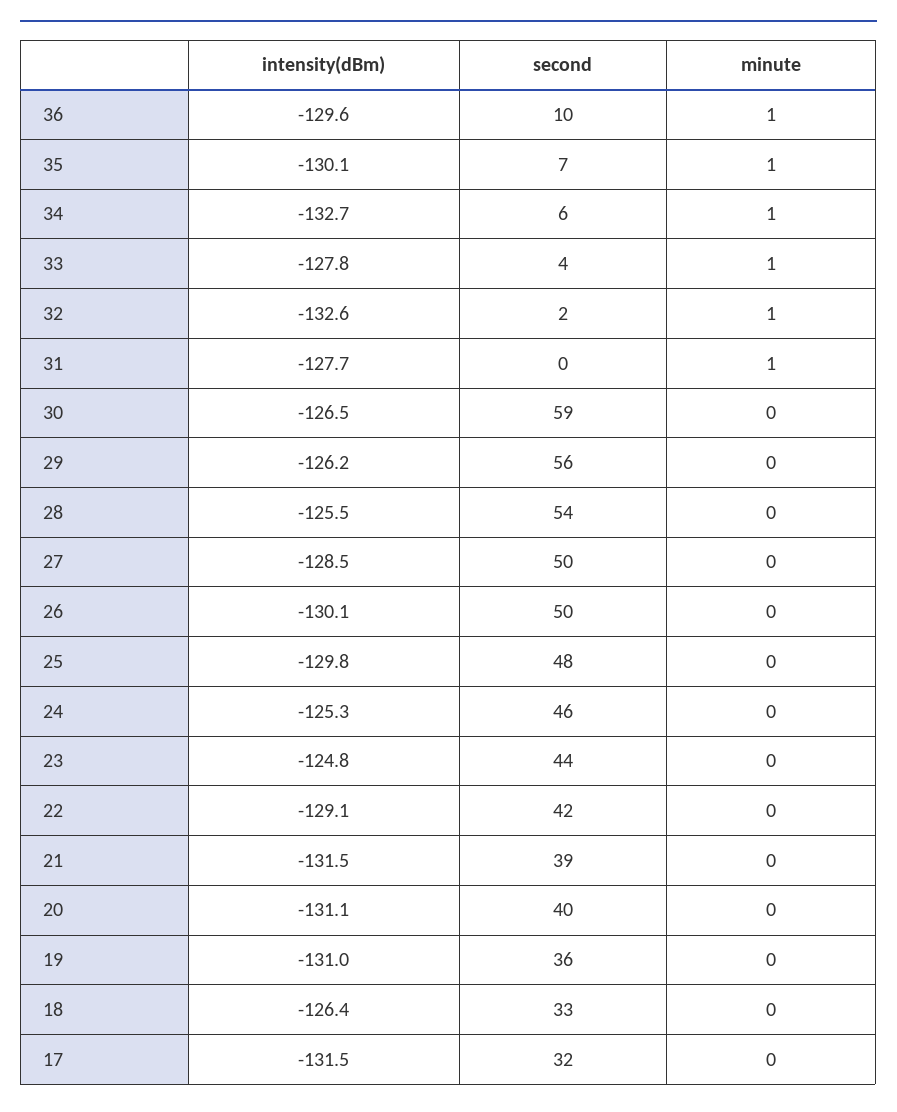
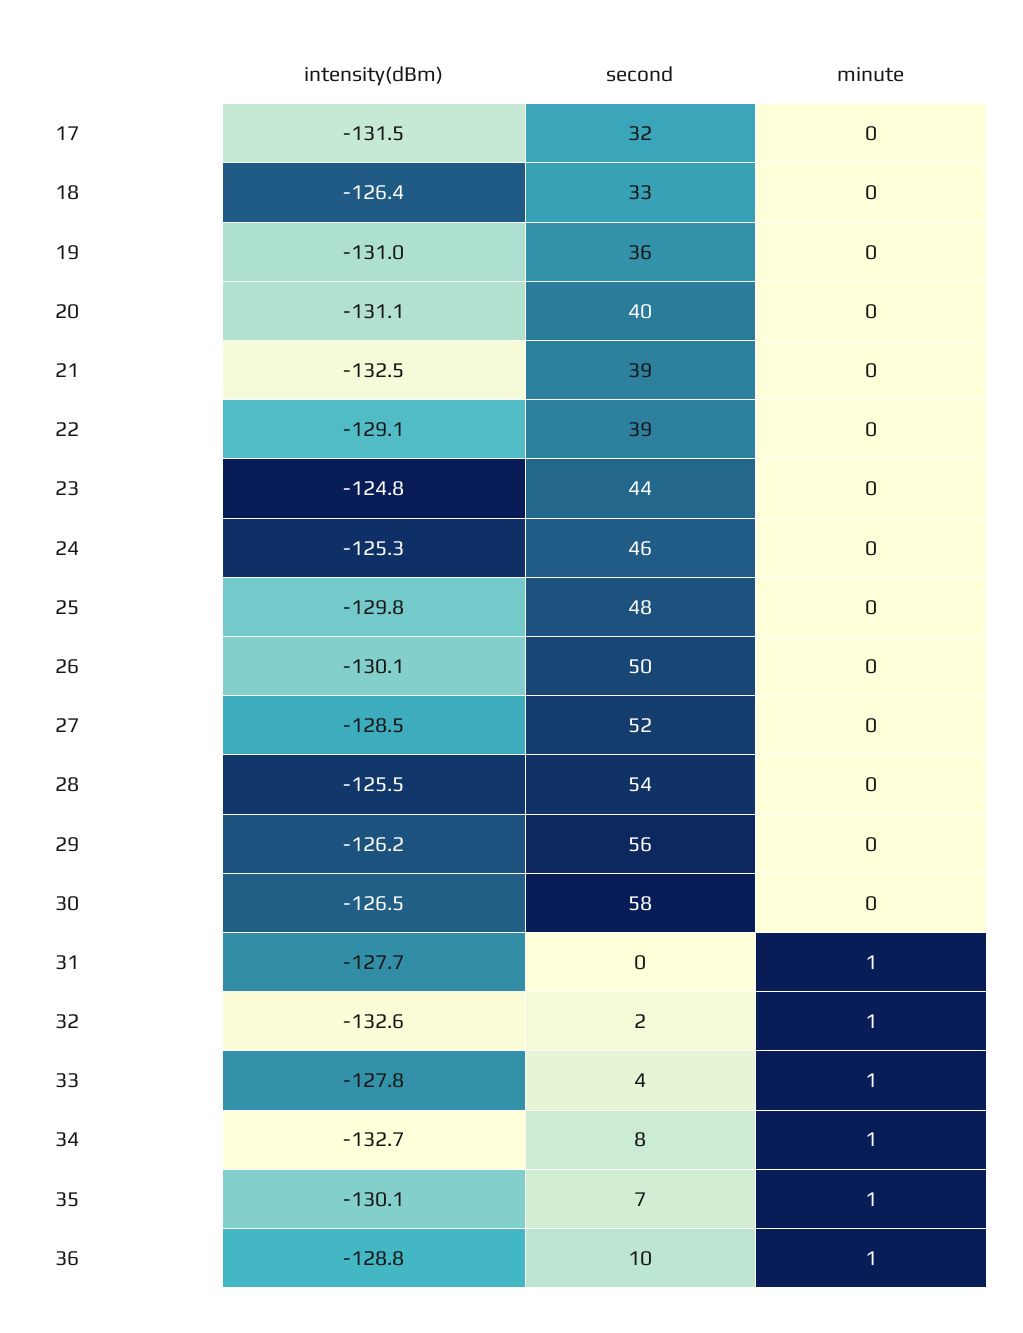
  {
    "intensity(dBm)": {
-     "36": -129.6,
+     "36": -128.8,
      "35": -130.1,
      "34": -132.7,
      "33": -127.8,
      "32": -132.6,
      "31": -127.7,
      "30": -126.5,
      "29": -126.2,
      "28": -125.5,
      "27": -128.5,
      "26": -130.1,
      "25": -129.8,
      "24": -125.3,
      "23": -124.8,
      "22": -129.1,
-     "21": -131.5,
+     "21": -132.5,
      "20": -131.1,
      "19": -131,
      "18": -126.4,
      "17": -131.5
    },
    "second": {
      "36": 10,
      "35": 7,
-     "34": 6,
+     "34": 8,
      "33": 4,
      "32": 2,
      "31": 0,
-     "30": 59,
+     "30": 58,
      "29": 56,
      "28": 54,
-     "27": 50,
+     "27": 52,
      "26": 50,
      "25": 48,
      "24": 46,
      "23": 44,
-     "22": 42,
+     "22": 39,
      "21": 39,
      "20": 40,
      "19": 36,
      "18": 33,
      "17": 32
    },
    "minute": {
      "36": 1,
      "35": 1,
      "34": 1,
      "33": 1,
      "32": 1,
      "31": 1,
      "30": 0,
      "29": 0,
      "28": 0,
      "27": 0,
      "26": 0,
      "25": 0,
      "24": 0,
      "23": 0,
      "22": 0,
      "21": 0,
      "20": 0,
      "19": 0,
      "18": 0,
      "17": 0
    }
  }

